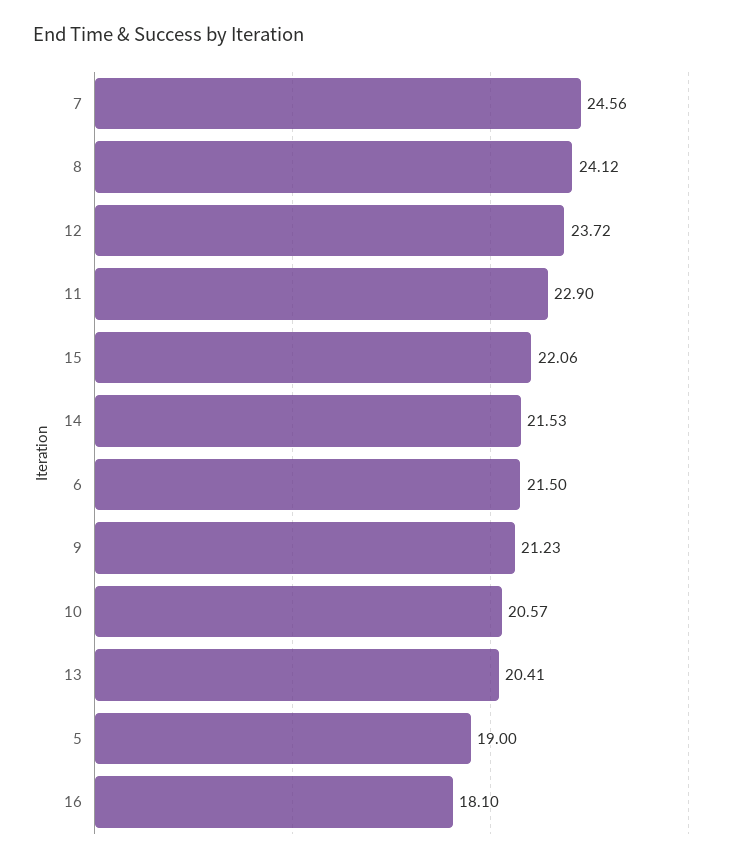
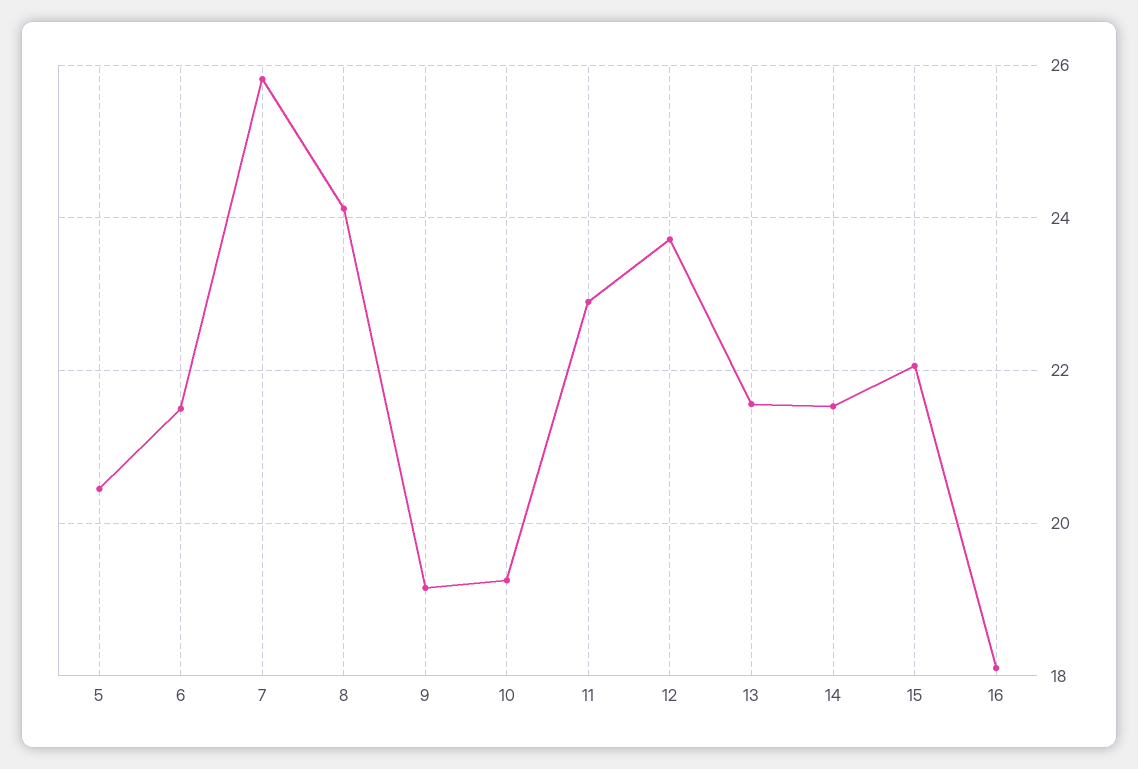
  {
-   "7": 24.56,
+   "7": 25.8,
    "8": 24.12,
    "12": 23.72,
    "11": 22.9,
    "15": 22.06,
    "14": 21.53,
    "6": 21.5,
-   "9": 21.23,
+   "9": 19.2,
-   "10": 20.57,
+   "10": 19.2,
-   "13": 20.41,
+   "13": 21.6,
-   "5": 19,
+   "5": 20.4,
    "16": 18.1
  }

